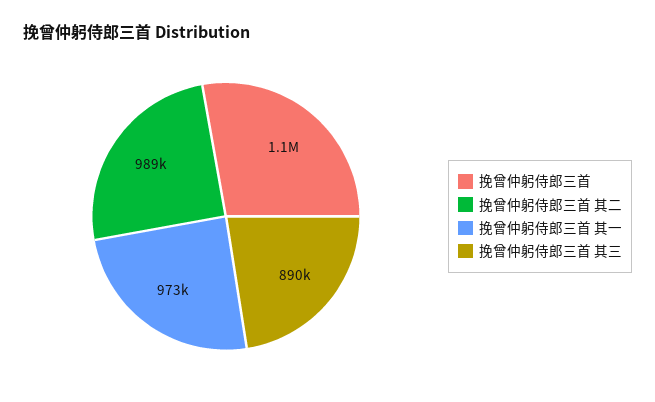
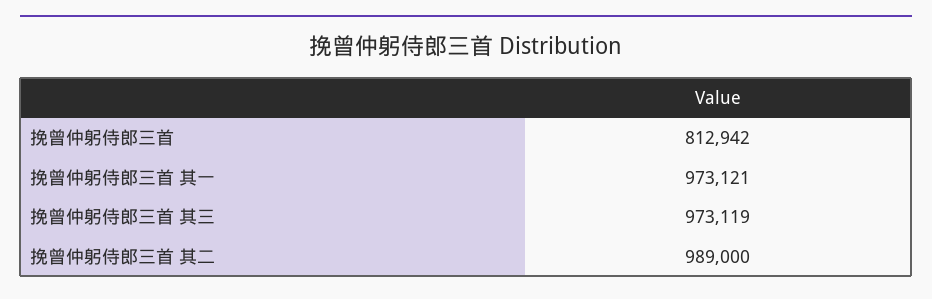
  {
-   "挽曾仲躬侍郎三首": 1100000,
+   "挽曾仲躬侍郎三首": 812942,
    "挽曾仲躬侍郎三首 其二": 989000,
    "挽曾仲躬侍郎三首 其一": 973121,
-   "挽曾仲躬侍郎三首 其三": 890000
+   "挽曾仲躬侍郎三首 其三": 973119
  }

